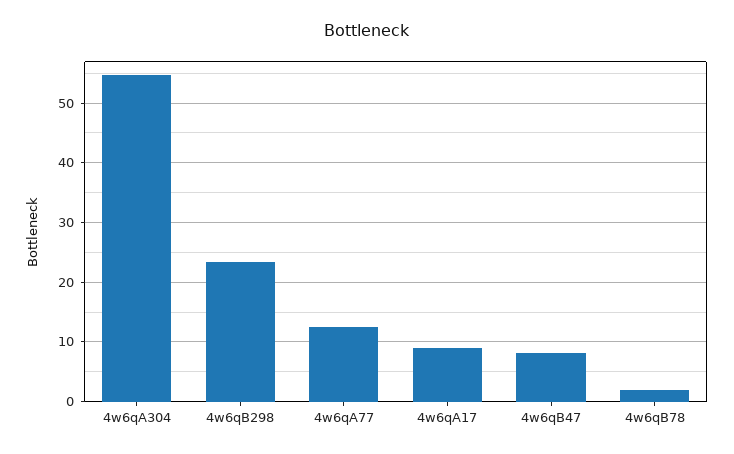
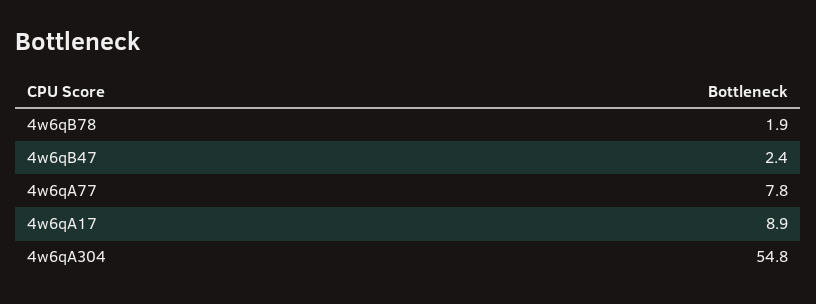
  {
    "4w6qA304": 54.8,
-   "4w6qB298": 24,
-   "4w6qA77": 12,
+   "4w6qA77": 7.8,
    "4w6qA17": 8.9,
-   "4w6qB47": 8,
+   "4w6qB47": 2.4,
    "4w6qB78": 1.9
  }

